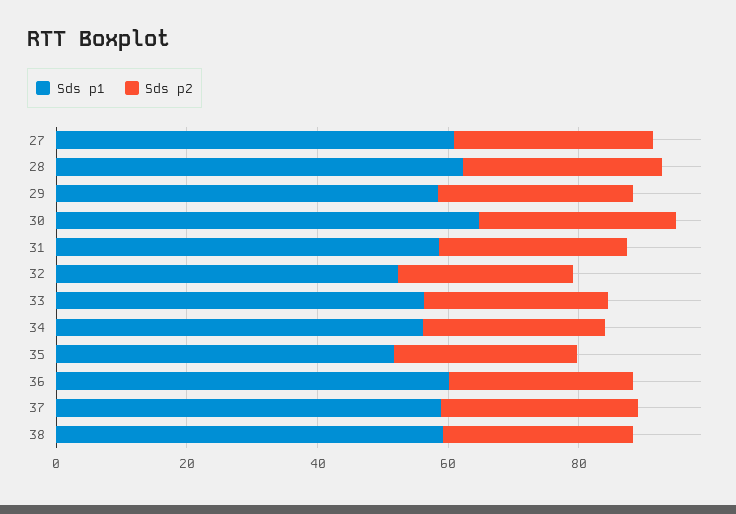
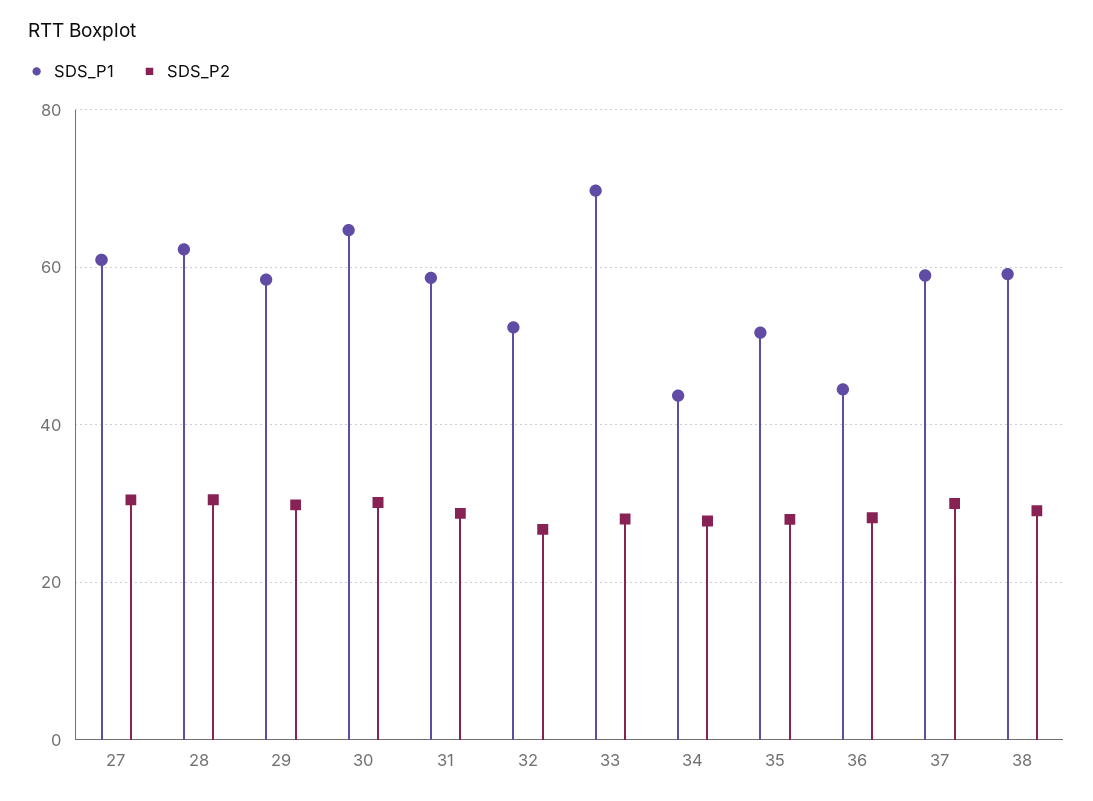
  {
    "Sds p1": {
      "27": 60,
      "28": 62,
      "29": 58,
      "30": 64,
      "31": 58,
      "32": 52,
-     "33": 55,
+     "33": 70,
-     "34": 55,
+     "34": 44,
      "35": 52,
-     "36": 60,
+     "36": 44,
      "37": 58,
      "38": 60
    },
    "Sds p2": {
      "27": 30,
      "28": 30,
      "29": 30,
      "30": 30,
      "31": 28,
      "32": 26,
      "33": 28,
      "34": 28,
      "35": 28,
      "36": 28,
      "37": 30,
      "38": 30
    }
  }

